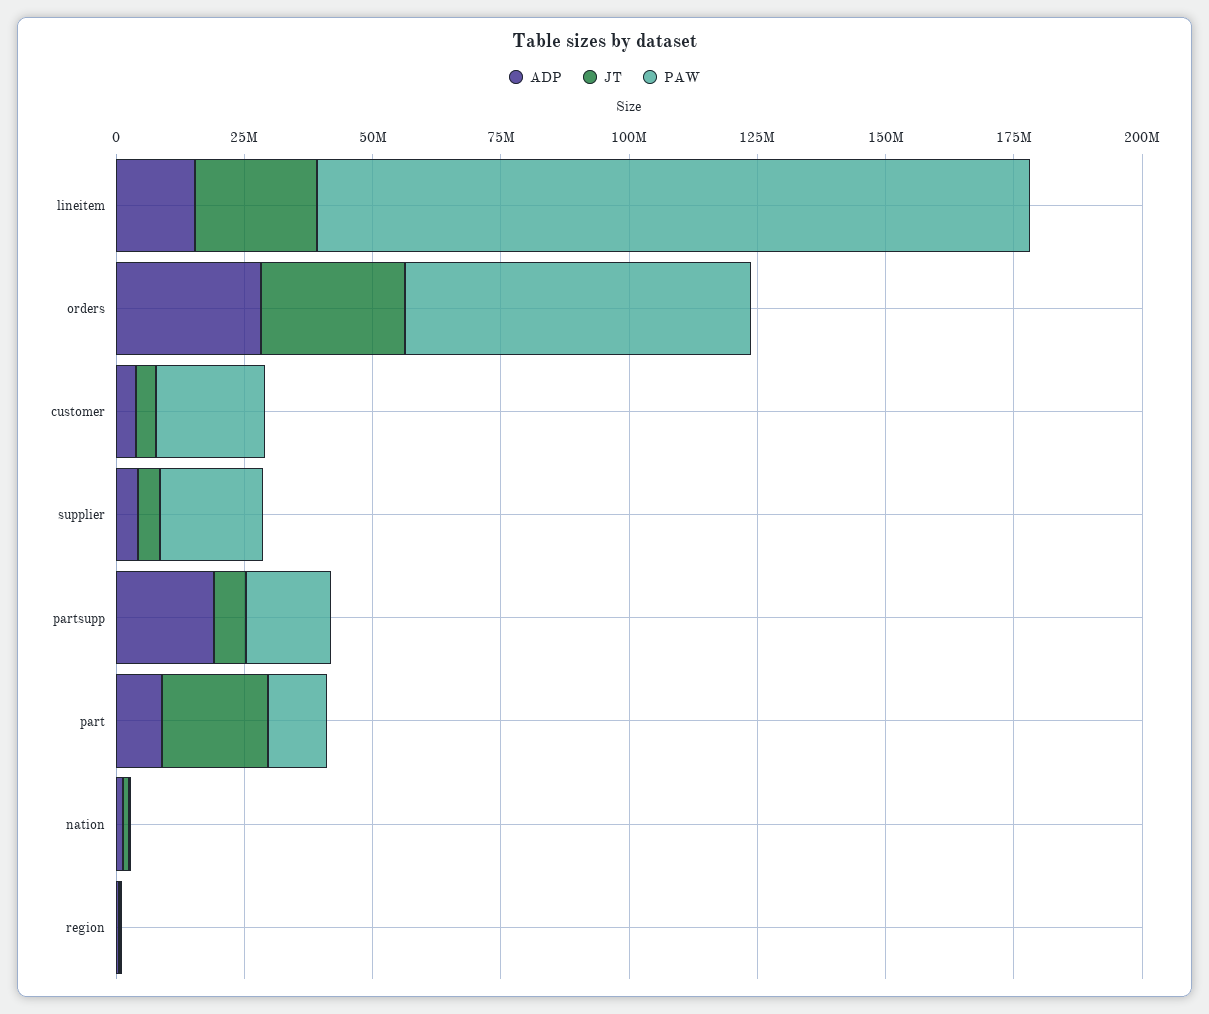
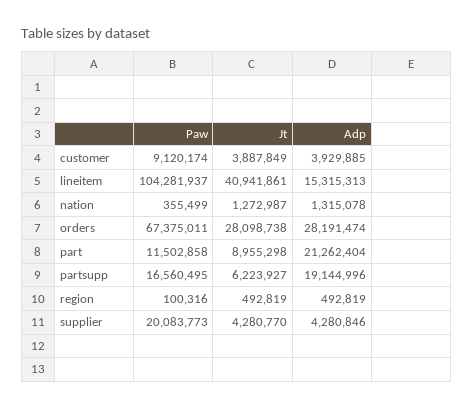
  {
    "ADP": {
      "lineitem": 15315313,
      "orders": 28191474,
      "customer": 3929885,
      "supplier": 4280846,
      "partsupp": 19144996,
-     "part": 10000000,
+     "part": 21262404,
      "nation": 1315078,
      "region": 492819
    },
    "JT": {
-     "lineitem": 25000000,
+     "lineitem": 40941861,
      "orders": 28098738,
      "customer": 3887849,
      "supplier": 4280770,
      "partsupp": 6223927,
-     "part": 20000000,
+     "part": 8955298,
      "nation": 1272987,
      "region": 492819
    },
    "PAW": {
-     "lineitem": 140000000,
+     "lineitem": 104281937,
      "orders": 67375011,
-     "customer": 20000000,
+     "customer": 9120174,
      "supplier": 20083773,
      "partsupp": 16560495,
      "part": 11502858,
      "nation": 355499,
      "region": 100316
    }
  }

